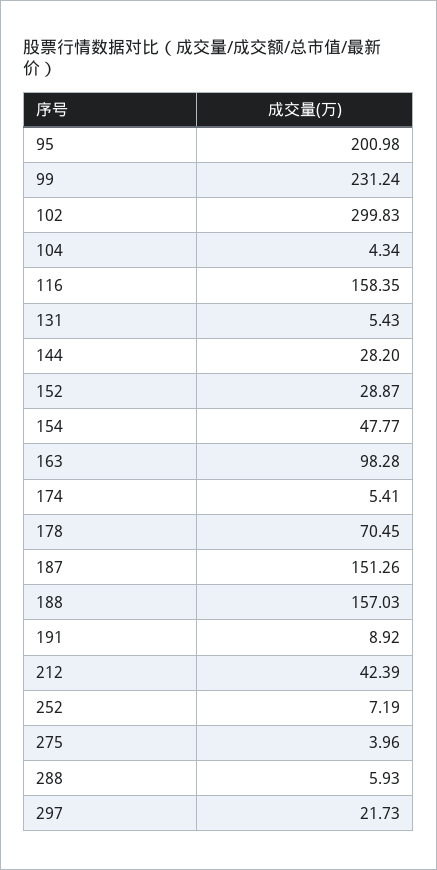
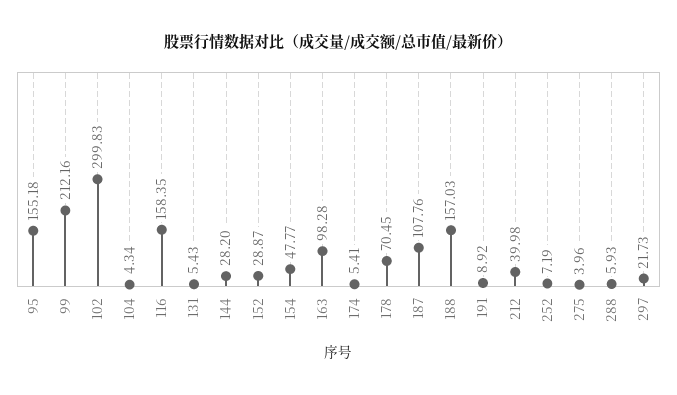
  {
-   "95": 200.98,
+   "95": 155.18,
-   "99": 231.24,
+   "99": 212.16,
    "102": 299.83,
    "104": 4.34,
    "116": 158.35,
    "131": 5.43,
    "144": 28.2,
    "152": 28.87,
    "154": 47.77,
    "163": 98.28,
    "174": 5.41,
    "178": 70.45,
-   "187": 151.26,
+   "187": 107.76,
    "188": 157.03,
    "191": 8.92,
-   "212": 42.39,
+   "212": 39.98,
    "252": 7.19,
    "275": 3.96,
    "288": 5.93,
    "297": 21.73
  }

